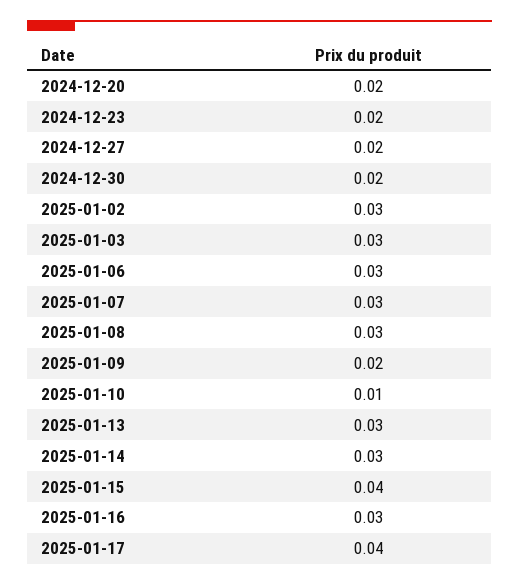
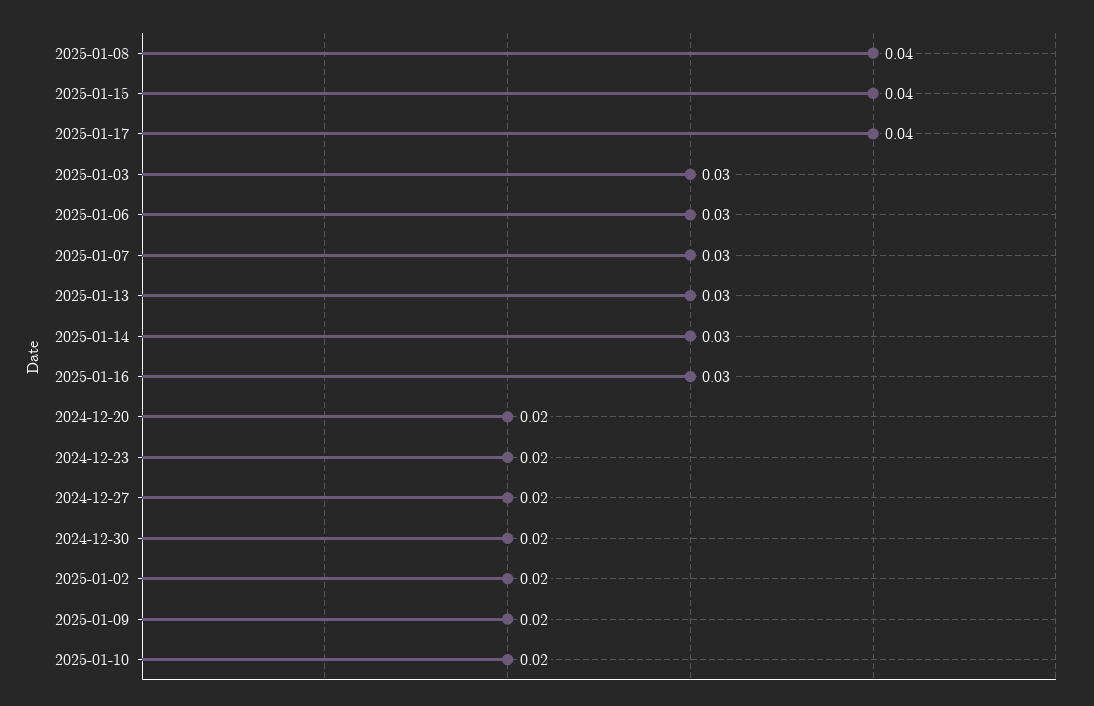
  {
    "2024-12-20": 0.02,
    "2024-12-23": 0.02,
    "2024-12-27": 0.02,
    "2024-12-30": 0.02,
-   "2025-01-02": 0.03,
+   "2025-01-02": 0.02,
    "2025-01-03": 0.03,
    "2025-01-06": 0.03,
    "2025-01-07": 0.03,
-   "2025-01-08": 0.03,
+   "2025-01-08": 0.04,
    "2025-01-09": 0.02,
-   "2025-01-10": 0.01,
+   "2025-01-10": 0.02,
    "2025-01-13": 0.03,
    "2025-01-14": 0.03,
    "2025-01-15": 0.04,
    "2025-01-16": 0.03,
    "2025-01-17": 0.04
  }

